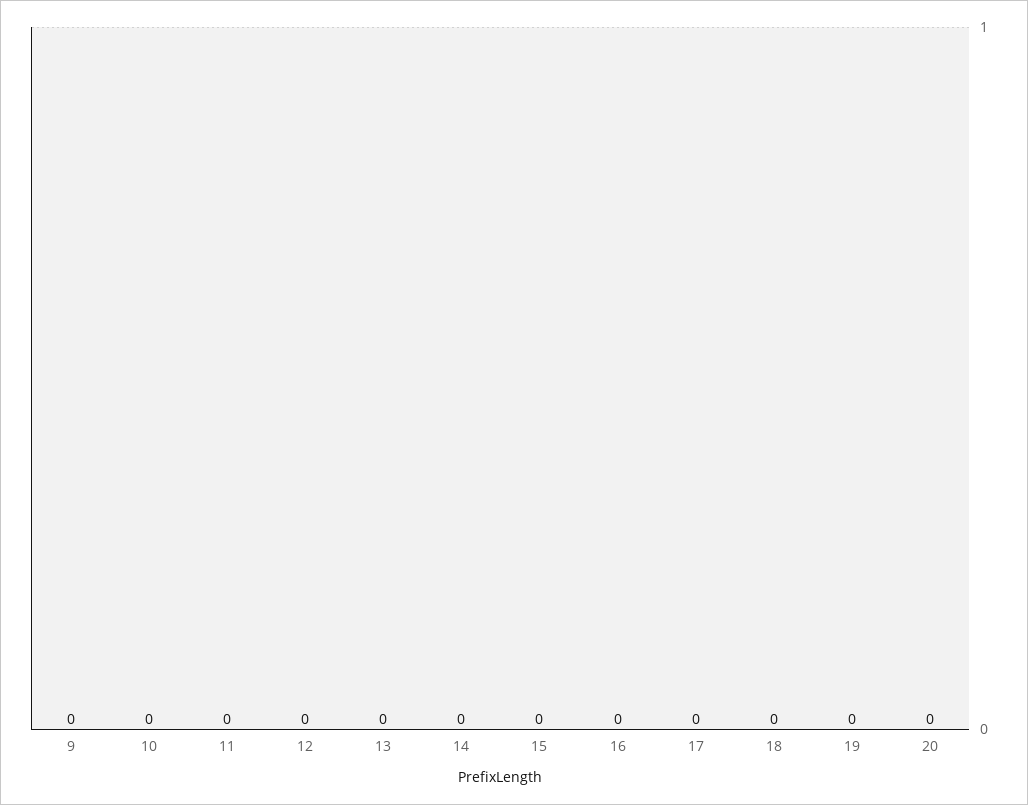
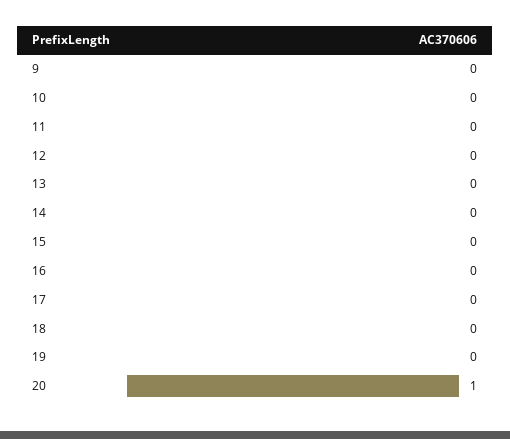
  {
    "9": 0,
    "10": 0,
    "11": 0,
    "12": 0,
    "13": 0,
    "14": 0,
    "15": 0,
    "16": 0,
    "17": 0,
    "18": 0,
    "19": 0,
-   "20": 0
+   "20": 1
  }

